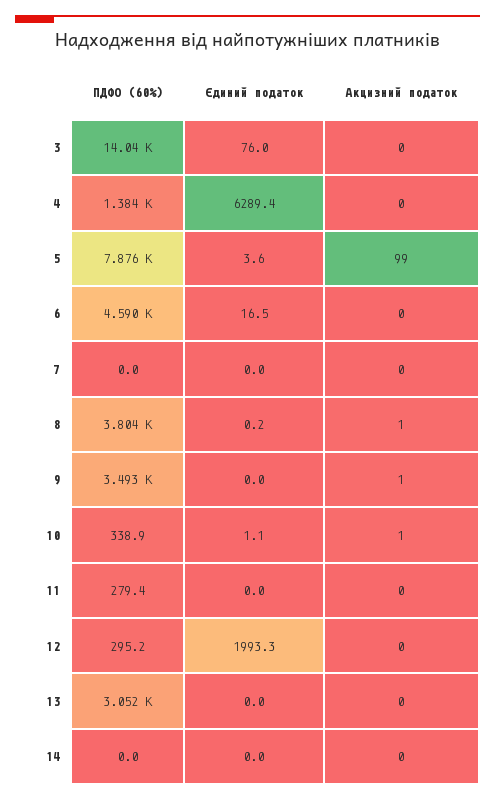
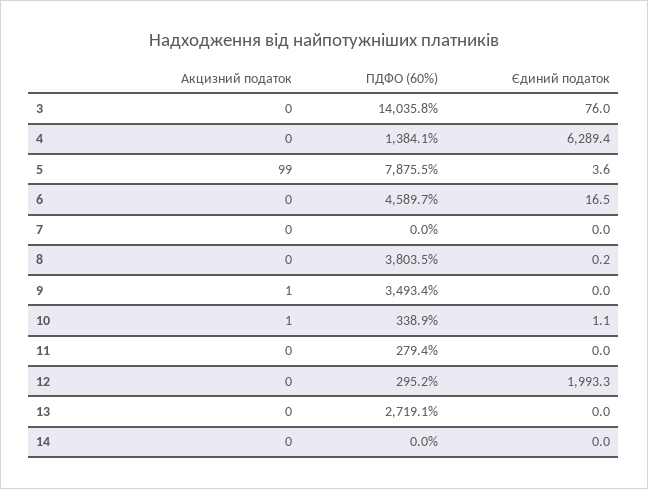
  {
    "ПДФО (60%)": {
      "3": 14035.8,
      "4": 1384.1,
      "5": 7875.5,
      "6": 4589.7,
      "7": 0,
      "8": 3803.5,
      "9": 3493.4,
      "10": 338.9,
      "11": 279.4,
      "12": 295.2,
-     "13": 3052,
+     "13": 2719.1,
      "14": 0
    },
    "Єдиний податок": {
      "3": 76,
      "4": 6289.4,
      "5": 3.6,
      "6": 16.5,
      "7": 0,
      "8": 0.2,
      "9": 0,
      "10": 1.1,
      "11": 0,
      "12": 1993.3,
      "13": 0,
      "14": 0
    },
    "Акцизний податок": {
      "3": 0,
      "4": 0,
      "5": 99,
      "6": 0,
      "7": 0,
-     "8": 1,
+     "8": 0,
      "9": 1,
      "10": 1,
      "11": 0,
      "12": 0,
      "13": 0,
      "14": 0
    }
  }

